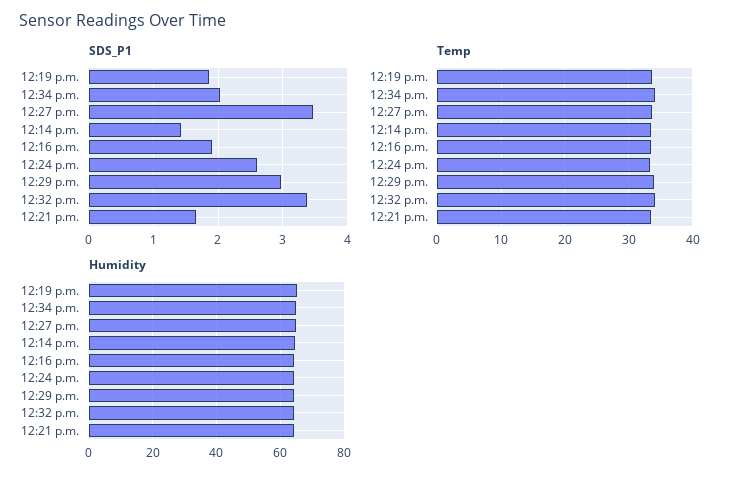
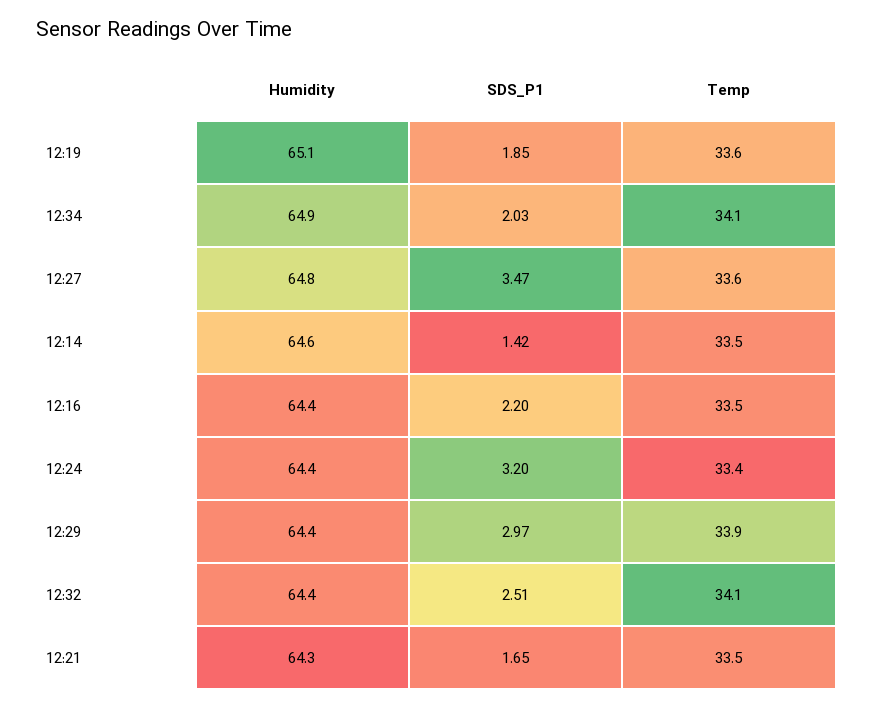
  {
    "SDS_P1": {
      "12:19 p.m.": 1.85,
      "12:34 p.m.": 2.03,
      "12:27 p.m.": 3.47,
      "12:14 p.m.": 1.42,
-     "12:16 p.m.": 1.9,
+     "12:16 p.m.": 2.2,
-     "12:24 p.m.": 2.6,
+     "12:24 p.m.": 3.2,
      "12:29 p.m.": 2.97,
-     "12:32 p.m.": 3.4,
+     "12:32 p.m.": 2.51,
      "12:21 p.m.": 1.65
    },
    "Temp": {
      "12:19 p.m.": 33.6,
      "12:34 p.m.": 34.1,
      "12:27 p.m.": 33.6,
      "12:14 p.m.": 33.5,
      "12:16 p.m.": 33.5,
      "12:24 p.m.": 33.4,
      "12:29 p.m.": 33.9,
      "12:32 p.m.": 34.1,
      "12:21 p.m.": 33.5
    },
    "Humidity": {
      "12:19 p.m.": 65.1,
      "12:34 p.m.": 64.9,
      "12:27 p.m.": 64.8,
      "12:14 p.m.": 64.6,
      "12:16 p.m.": 64.4,
      "12:24 p.m.": 64.4,
      "12:29 p.m.": 64.4,
      "12:32 p.m.": 64.4,
      "12:21 p.m.": 64.3
    }
  }

